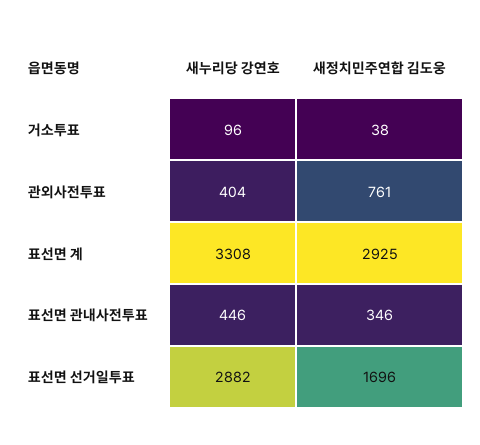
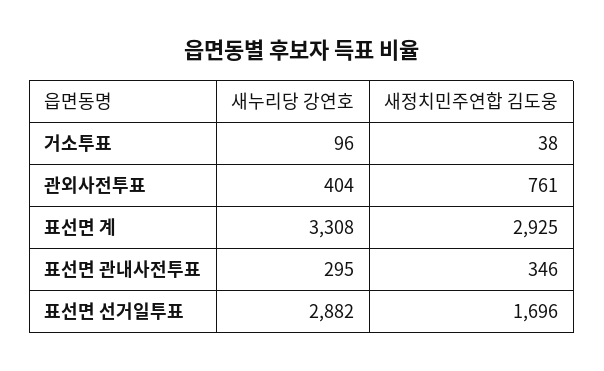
  {
    "새누리당 강연호": {
      "거소투표": 96,
      "관외사전투표": 404,
      "표선면 계": 3308,
-     "표선면 관내사전투표": 446,
+     "표선면 관내사전투표": 295,
      "표선면 선거일투표": 2882
    },
    "새정치민주연합 김도웅": {
      "거소투표": 38,
      "관외사전투표": 761,
      "표선면 계": 2925,
      "표선면 관내사전투표": 346,
      "표선면 선거일투표": 1696
    }
  }

